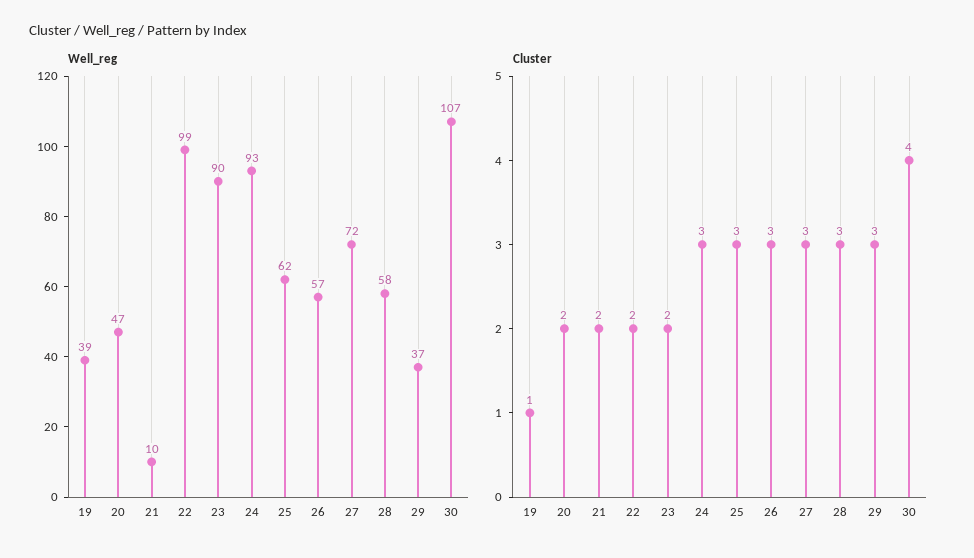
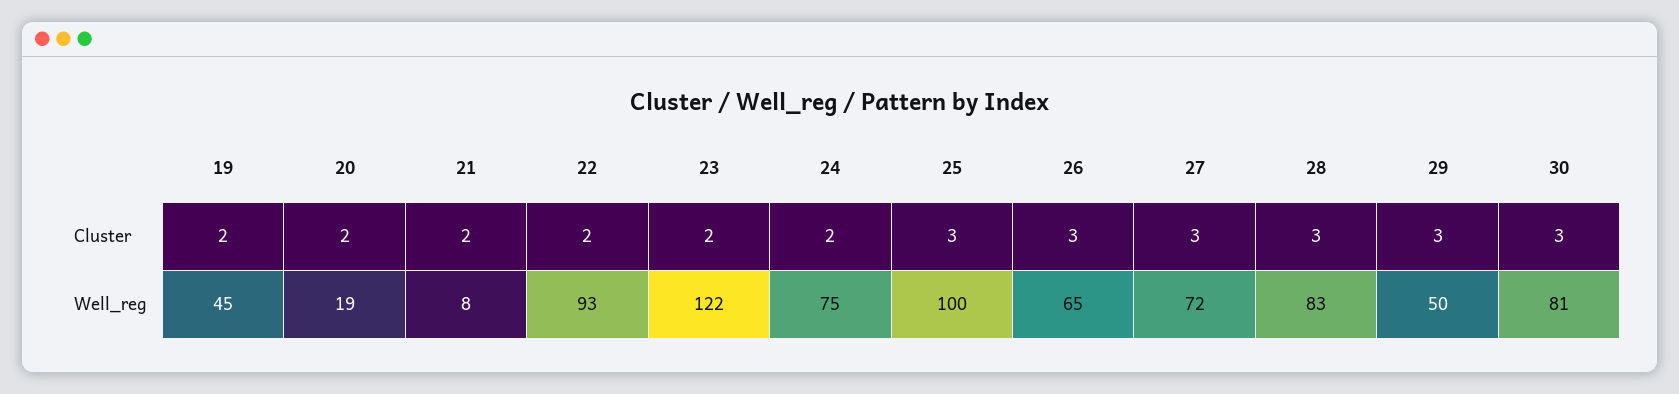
  {
    "Well_reg": {
-     "19": 39,
+     "19": 45,
-     "20": 47,
+     "20": 19,
-     "21": 10,
+     "21": 8,
-     "22": 99,
+     "22": 93,
-     "23": 90,
+     "23": 122,
-     "24": 93,
+     "24": 75,
-     "25": 62,
+     "25": 100,
-     "26": 57,
+     "26": 65,
      "27": 72,
-     "28": 58,
+     "28": 83,
-     "29": 37,
+     "29": 50,
-     "30": 107
+     "30": 81
    },
    "Cluster": {
-     "19": 1,
+     "19": 2,
      "20": 2,
      "21": 2,
      "22": 2,
      "23": 2,
-     "24": 3,
+     "24": 2,
      "25": 3,
      "26": 3,
      "27": 3,
      "28": 3,
      "29": 3,
-     "30": 4
+     "30": 3
    }
  }

